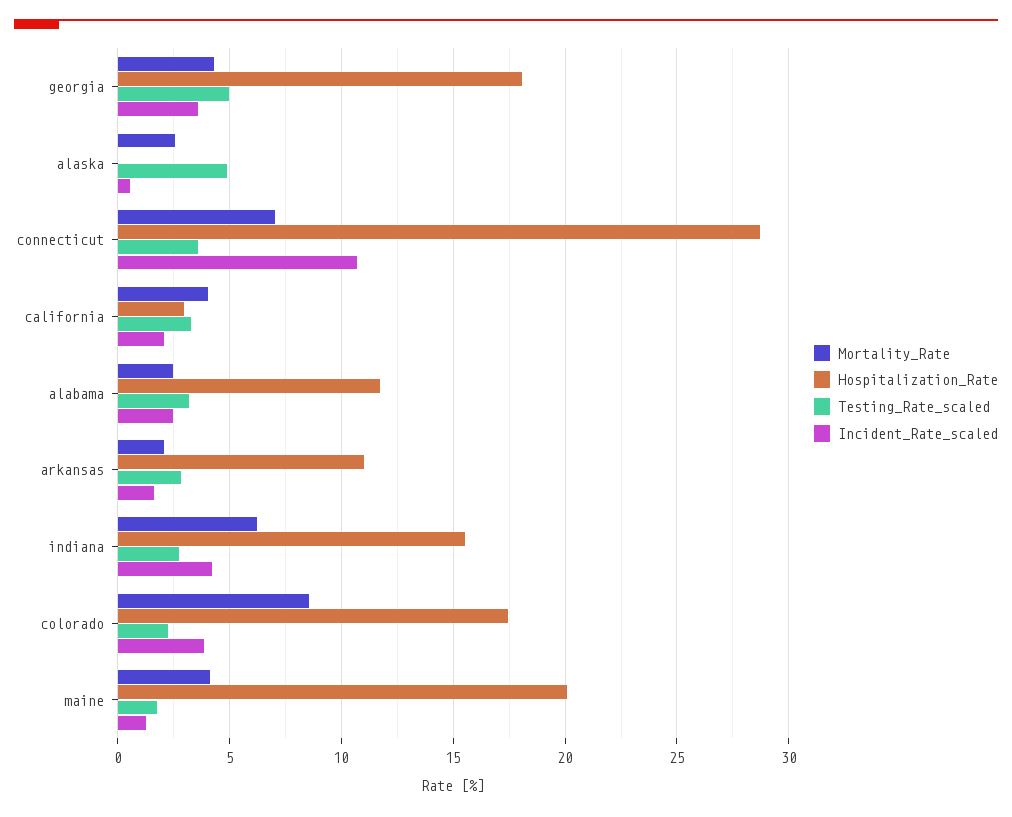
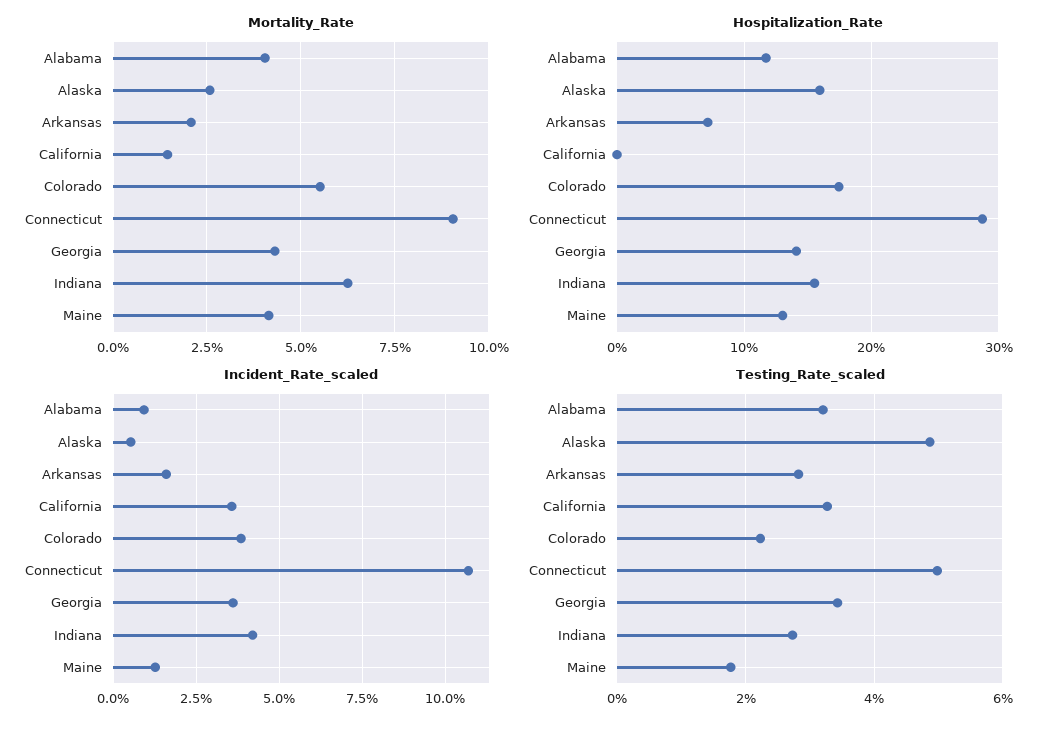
  {
    "Mortality_Rate": {
      "georgia": 4.25,
      "alaska": 2.5,
-     "connecticut": 7,
+     "connecticut": 9,
-     "california": 4,
+     "california": 1.5,
-     "alabama": 2.5,
+     "alabama": 4,
      "arkansas": 2,
      "indiana": 6.25,
-     "colorado": 8.5,
+     "colorado": 5.5,
      "maine": 4.25
    },
    "Hospitalization_Rate": {
-     "georgia": 18,
+     "georgia": 14,
-     "alaska": 0,
+     "alaska": 16,
      "connecticut": 28.5,
-     "california": 3,
+     "california": 0,
      "alabama": 11.5,
-     "arkansas": 11,
+     "arkansas": 7,
      "indiana": 15.5,
      "colorado": 17.5,
-     "maine": 20
+     "maine": 13
    },
    "Testing_Rate_scaled": {
-     "georgia": 5,
+     "georgia": 3.4,
      "alaska": 4.8,
-     "connecticut": 3.5,
+     "connecticut": 5,
      "california": 3.2,
      "alabama": 3.2,
      "arkansas": 2.8,
      "indiana": 2.8,
      "colorado": 2.2,
      "maine": 1.8
    },
    "Incident_Rate_scaled": {
      "georgia": 3.5,
      "alaska": 0.5,
      "connecticut": 10.75,
-     "california": 2,
+     "california": 3.5,
-     "alabama": 2.5,
+     "alabama": 1,
      "arkansas": 1.5,
      "indiana": 4.25,
      "colorado": 3.75,
      "maine": 1.25
    }
  }

